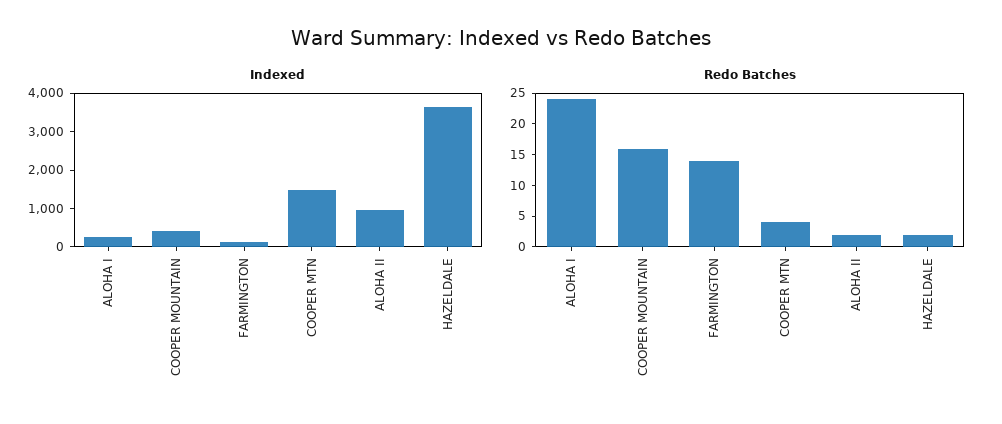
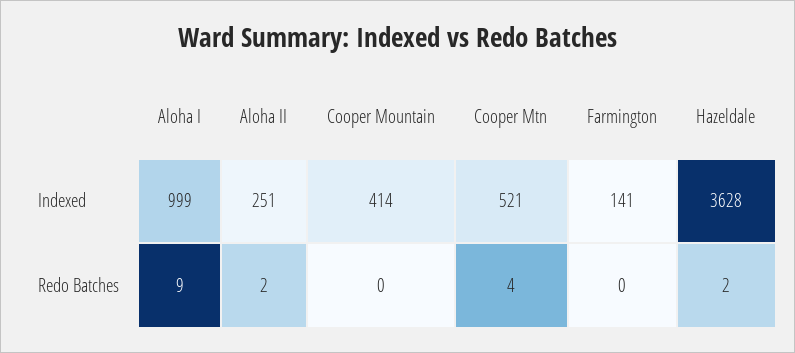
  {
    "Indexed": {
-     "ALOHA I": 250,
+     "ALOHA I": 999,
      "COOPER MOUNTAIN": 414,
      "FARMINGTON": 141,
-     "COOPER MTN": 1500,
+     "COOPER MTN": 521,
-     "ALOHA II": 1000,
+     "ALOHA II": 251,
      "HAZELDALE": 3628
    },
    "Redo Batches": {
-     "ALOHA I": 25,
+     "ALOHA I": 9,
-     "COOPER MOUNTAIN": 15,
+     "COOPER MOUNTAIN": 0,
-     "FARMINGTON": 15,
+     "FARMINGTON": 0,
      "COOPER MTN": 4,
      "ALOHA II": 2,
      "HAZELDALE": 2
    }
  }

